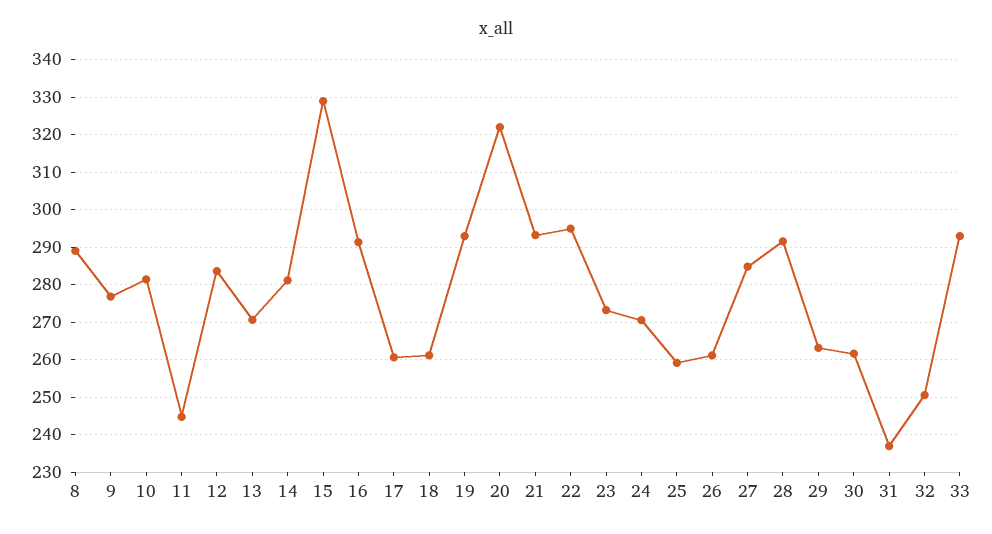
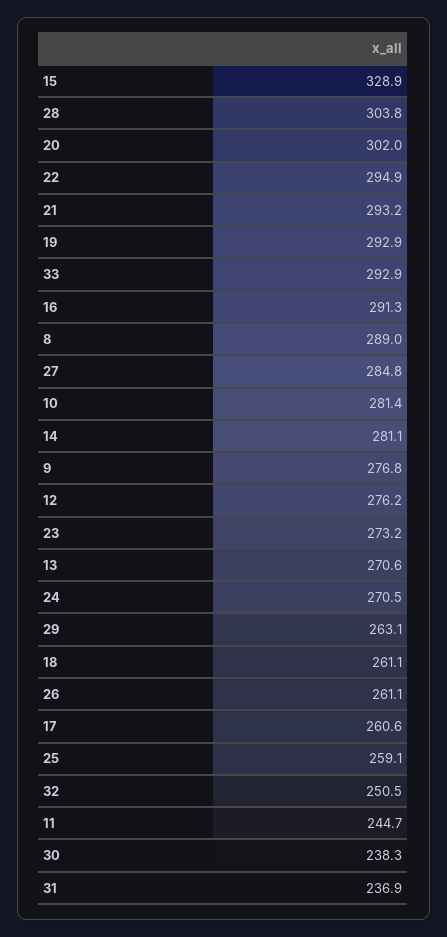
  {
    "8": 289,
    "9": 276.8,
    "10": 281.4,
    "11": 244.7,
-   "12": 284,
+   "12": 276.2,
    "13": 270.6,
    "14": 281.1,
    "15": 328.9,
    "16": 291.3,
    "17": 260.6,
    "18": 261.1,
    "19": 292.9,
-   "20": 322,
+   "20": 302,
    "21": 293.2,
    "22": 294.9,
    "23": 273.2,
    "24": 270.5,
    "25": 259.1,
    "26": 261.1,
    "27": 284.8,
-   "28": 292,
+   "28": 303.8,
    "29": 263.1,
-   "30": 262,
+   "30": 238.3,
    "31": 236.9,
    "32": 250.5,
    "33": 292.9
  }

